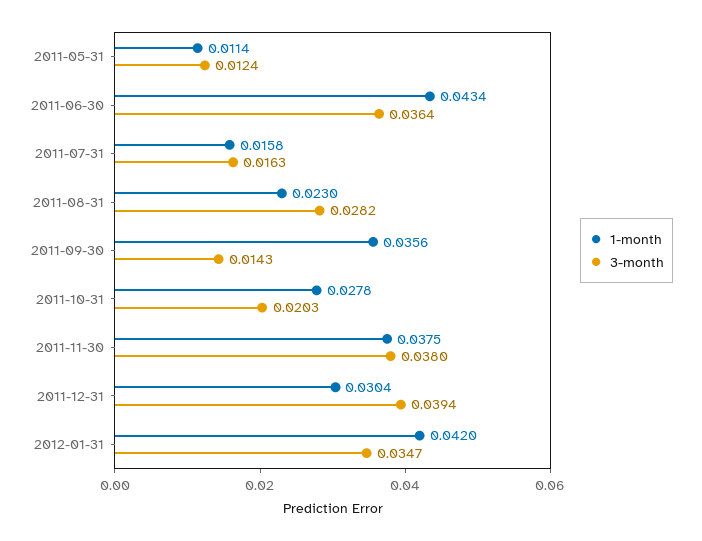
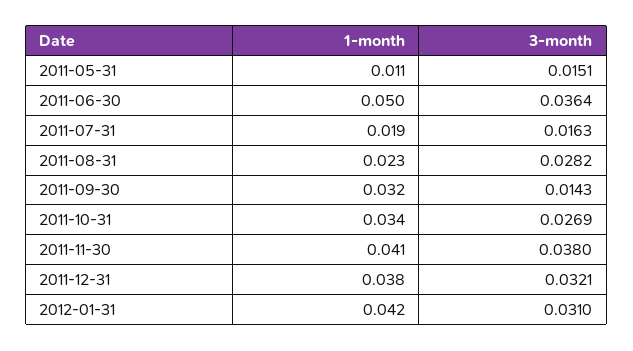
  {
    "1-month": {
      "2011-05-31": 0.0114,
-     "2011-06-30": 0.0434,
+     "2011-06-30": 0.05,
-     "2011-07-31": 0.0158,
+     "2011-07-31": 0.019,
      "2011-08-31": 0.023,
-     "2011-09-30": 0.0356,
+     "2011-09-30": 0.032,
-     "2011-10-31": 0.0278,
+     "2011-10-31": 0.034,
-     "2011-11-30": 0.0375,
+     "2011-11-30": 0.041,
-     "2011-12-31": 0.0304,
+     "2011-12-31": 0.038,
      "2012-01-31": 0.042
    },
    "3-month": {
-     "2011-05-31": 0.0124,
+     "2011-05-31": 0.0151,
      "2011-06-30": 0.0364,
      "2011-07-31": 0.0163,
      "2011-08-31": 0.0282,
      "2011-09-30": 0.0143,
-     "2011-10-31": 0.0203,
+     "2011-10-31": 0.0269,
      "2011-11-30": 0.038,
-     "2011-12-31": 0.0394,
+     "2011-12-31": 0.0321,
-     "2012-01-31": 0.0347
+     "2012-01-31": 0.031
    }
  }

